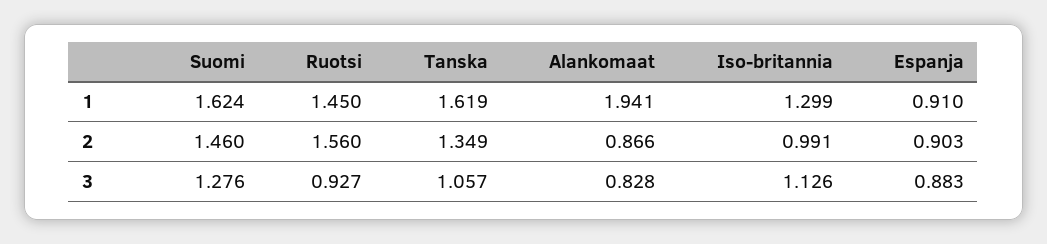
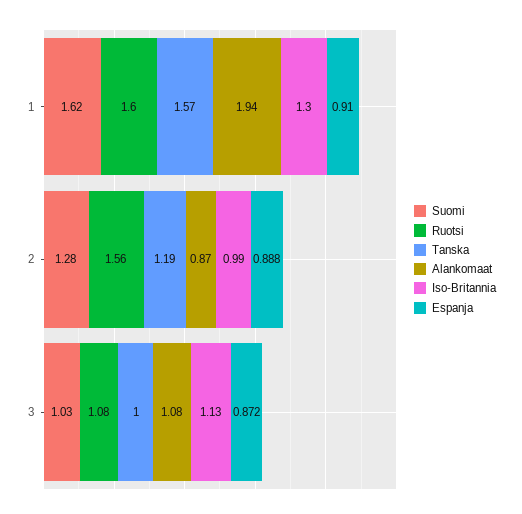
  {
    "Suomi": {
      "1": 1.624,
-     "2": 1.46,
+     "2": 1.28,
-     "3": 1.276
+     "3": 1.03
    },
    "Ruotsi": {
-     "1": 1.45,
+     "1": 1.6,
      "2": 1.56,
-     "3": 0.927
+     "3": 1.08
    },
    "Tanska": {
-     "1": 1.619,
+     "1": 1.57,
-     "2": 1.349,
+     "2": 1.19,
-     "3": 1.057
+     "3": 1
    },
    "Alankomaat": {
      "1": 1.941,
      "2": 0.866,
-     "3": 0.828
+     "3": 1.08
    },
    "Iso-britannia": {
      "1": 1.299,
      "2": 0.991,
      "3": 1.126
    },
    "Espanja": {
      "1": 0.91,
-     "2": 0.903,
+     "2": 0.888,
-     "3": 0.883
+     "3": 0.872
    }
  }

